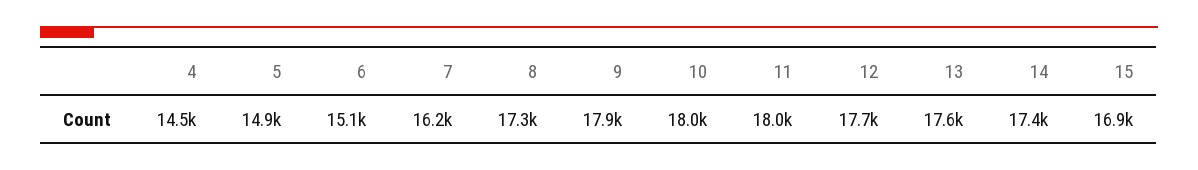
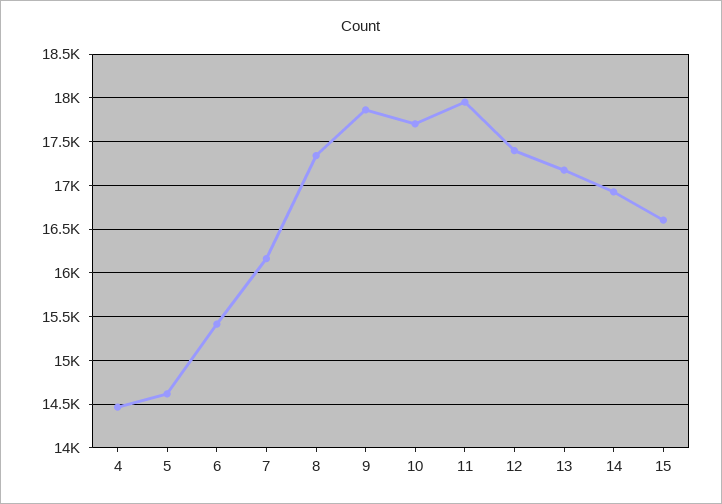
  {
    "4": 14500,
-   "5": 14900,
+   "5": 14600,
-   "6": 15100,
+   "6": 15400,
    "7": 16200,
    "8": 17300,
    "9": 17900,
-   "10": 18000,
+   "10": 17700,
    "11": 18000,
-   "12": 17700,
+   "12": 17400,
-   "13": 17600,
+   "13": 17200,
-   "14": 17400,
+   "14": 16900,
-   "15": 16900
+   "15": 16600
  }

